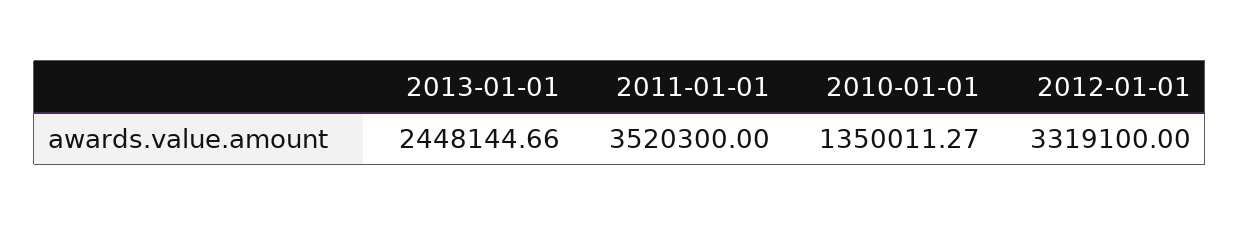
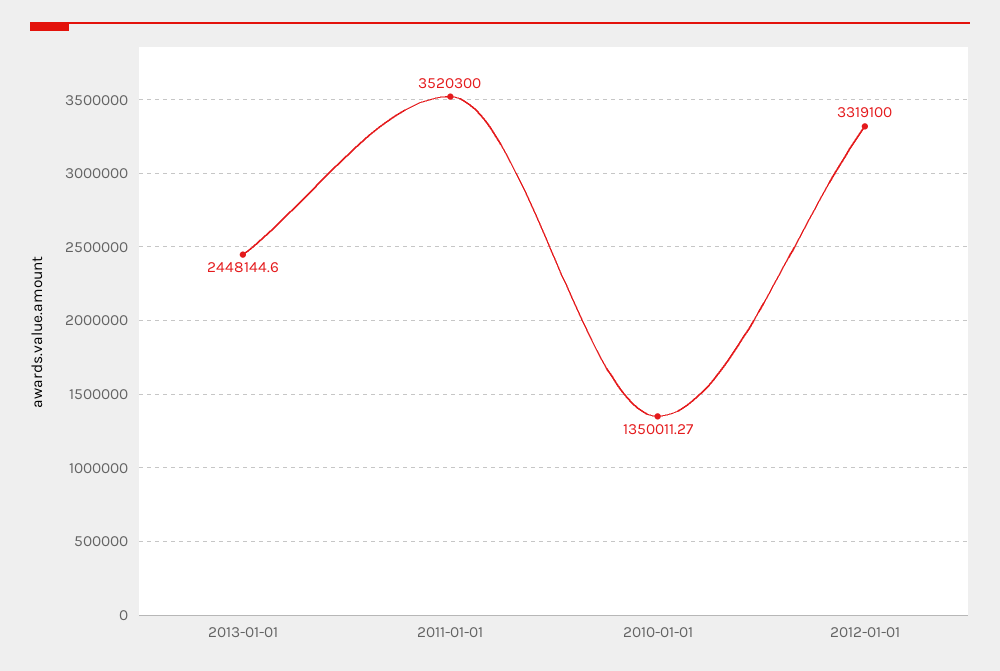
  {
-   "2013-01-01": 2448144.66,
+   "2013-01-01": 2448144.6,
    "2011-01-01": 3520300,
    "2010-01-01": 1350011.27,
    "2012-01-01": 3319100
  }

